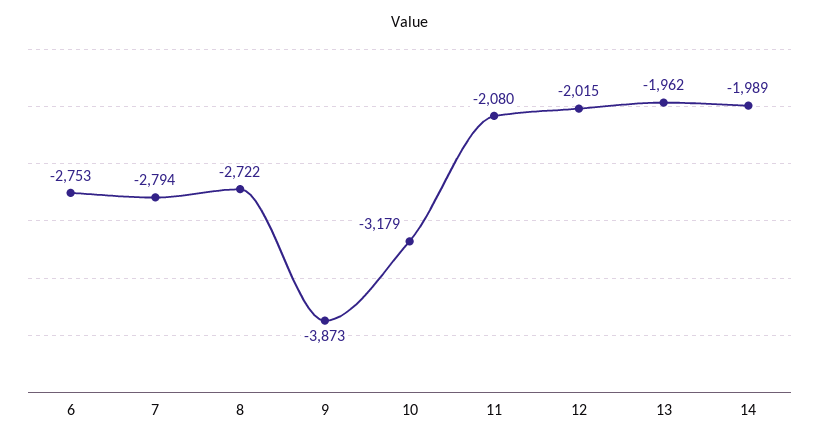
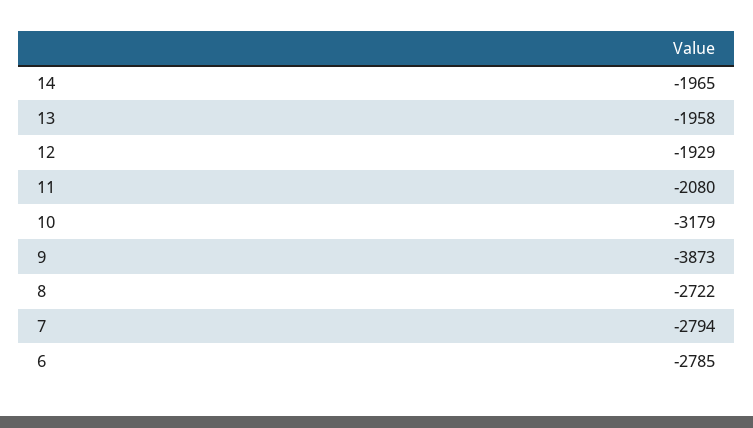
  {
-   "6": -2753,
+   "6": -2785,
    "7": -2794,
    "8": -2722,
    "9": -3873,
    "10": -3179,
    "11": -2080,
-   "12": -2015,
+   "12": -1929,
-   "13": -1962,
+   "13": -1958,
-   "14": -1989
+   "14": -1965
  }

